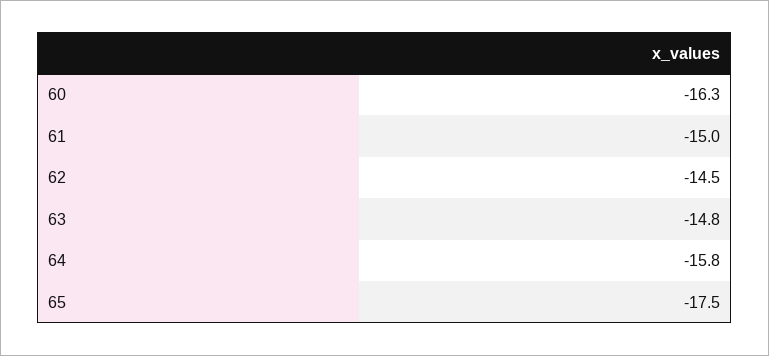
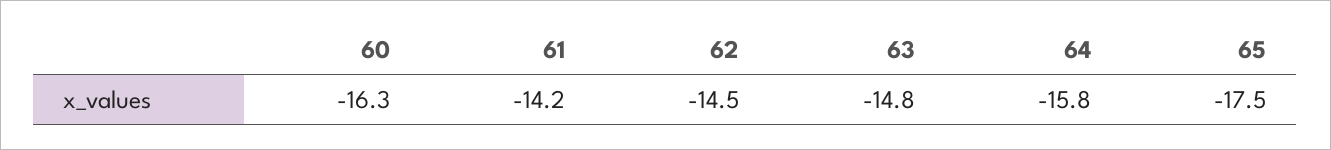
  {
    "60": -16.3,
-   "61": -15,
+   "61": -14.2,
    "62": -14.5,
    "63": -14.8,
    "64": -15.8,
    "65": -17.5
  }

